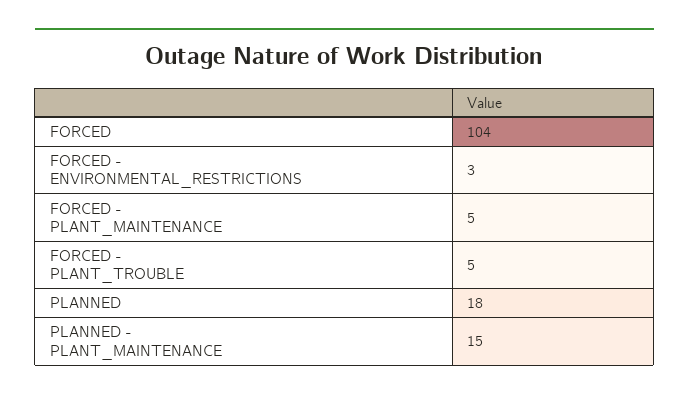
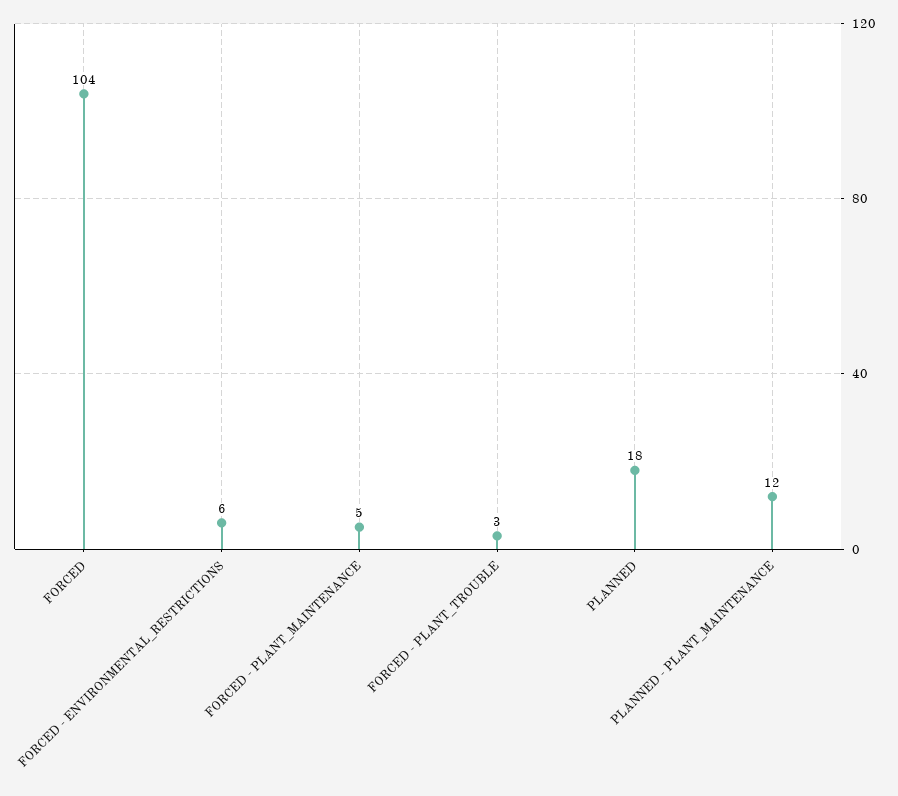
  {
    "FORCED": 104,
-   "FORCED - ENVIRONMENTAL_RESTRICTIONS": 3,
+   "FORCED - ENVIRONMENTAL_RESTRICTIONS": 6,
    "FORCED - PLANT_MAINTENANCE": 5,
-   "FORCED - PLANT_TROUBLE": 5,
+   "FORCED - PLANT_TROUBLE": 3,
    "PLANNED": 18,
-   "PLANNED - PLANT_MAINTENANCE": 15
+   "PLANNED - PLANT_MAINTENANCE": 12
  }

